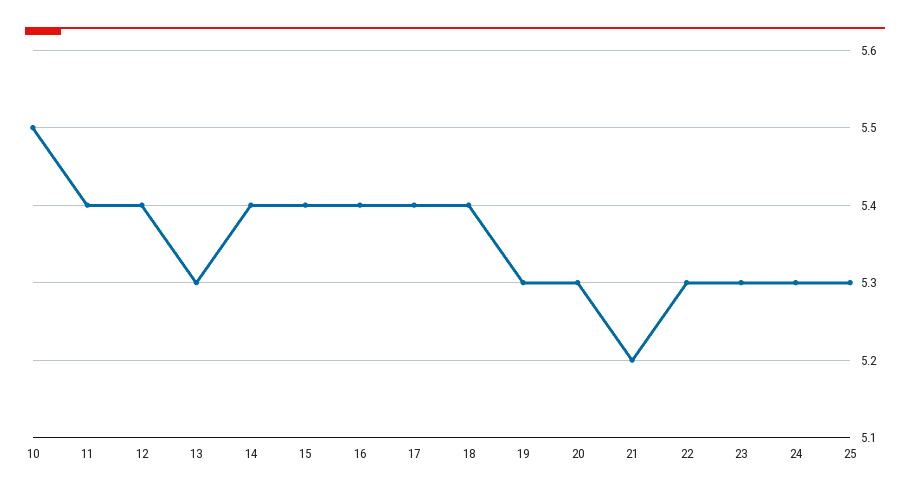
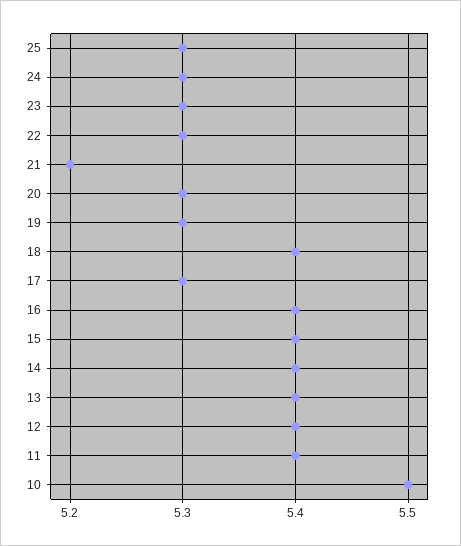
  {
    "10": 5.5,
    "11": 5.4,
    "12": 5.4,
-   "13": 5.3,
+   "13": 5.4,
    "14": 5.4,
    "15": 5.4,
    "16": 5.4,
-   "17": 5.4,
+   "17": 5.3,
    "18": 5.4,
    "19": 5.3,
    "20": 5.3,
    "21": 5.2,
    "22": 5.3,
    "23": 5.3,
    "24": 5.3,
    "25": 5.3
  }

